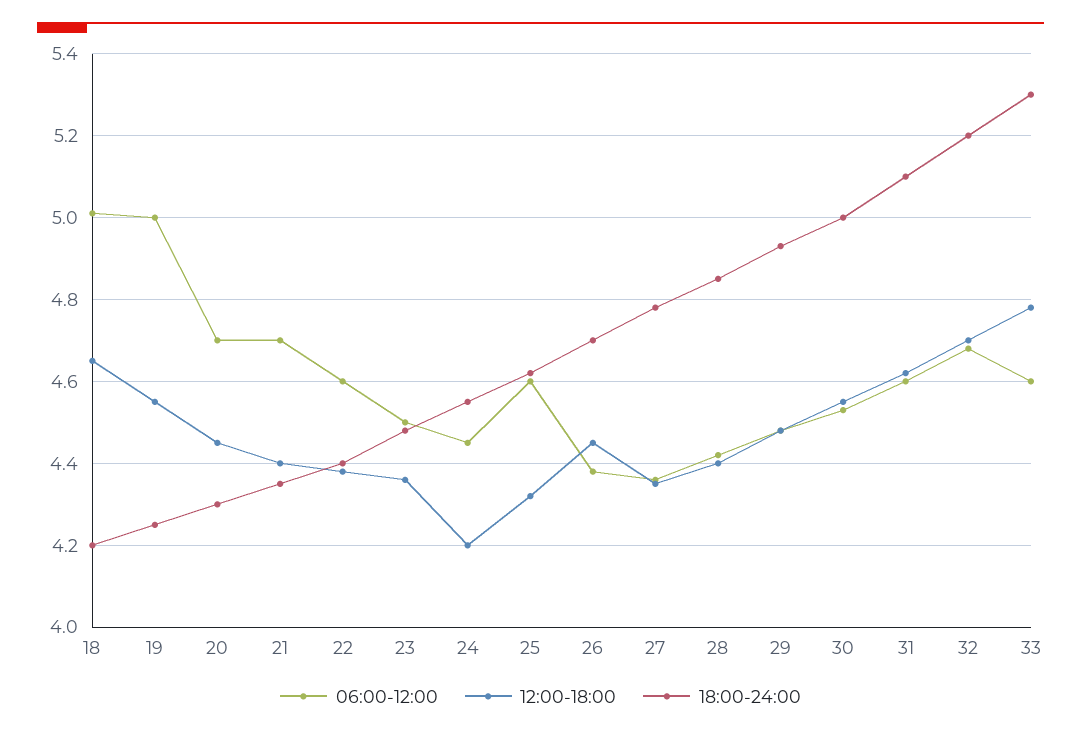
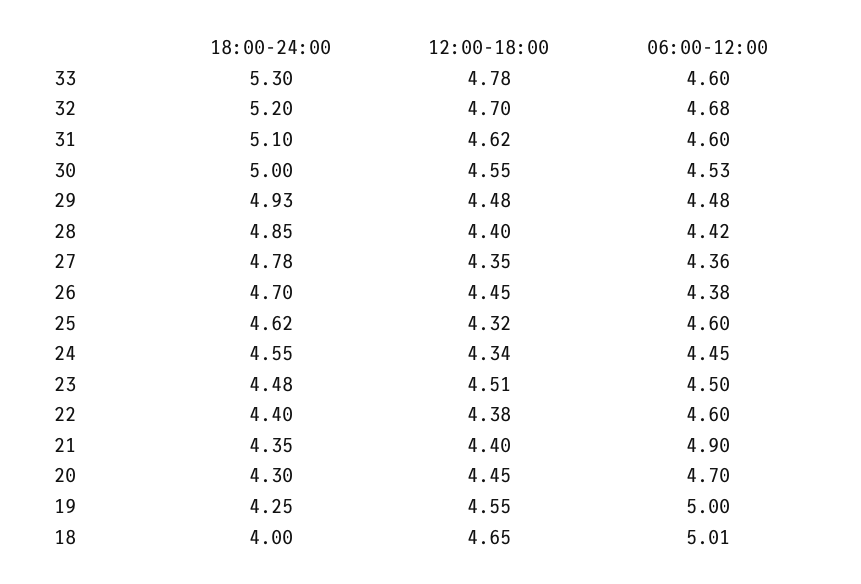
  {
    "06:00-12:00": {
      "18": 5.01,
      "19": 5,
      "20": 4.7,
-     "21": 4.7,
+     "21": 4.9,
      "22": 4.6,
      "23": 4.5,
      "24": 4.45,
      "25": 4.6,
      "26": 4.38,
      "27": 4.36,
      "28": 4.42,
      "29": 4.48,
      "30": 4.53,
      "31": 4.6,
      "32": 4.68,
      "33": 4.6
    },
    "12:00-18:00": {
      "18": 4.65,
      "19": 4.55,
      "20": 4.45,
      "21": 4.4,
      "22": 4.38,
-     "23": 4.35,
+     "23": 4.51,
-     "24": 4.2,
+     "24": 4.34,
      "25": 4.32,
      "26": 4.45,
      "27": 4.35,
      "28": 4.4,
      "29": 4.48,
      "30": 4.55,
      "31": 4.62,
      "32": 4.7,
      "33": 4.78
    },
    "18:00-24:00": {
-     "18": 4.2,
+     "18": 4,
      "19": 4.25,
      "20": 4.3,
      "21": 4.35,
      "22": 4.4,
      "23": 4.48,
      "24": 4.55,
      "25": 4.62,
      "26": 4.7,
      "27": 4.78,
      "28": 4.85,
      "29": 4.93,
      "30": 5,
      "31": 5.1,
      "32": 5.2,
      "33": 5.3
    }
  }

